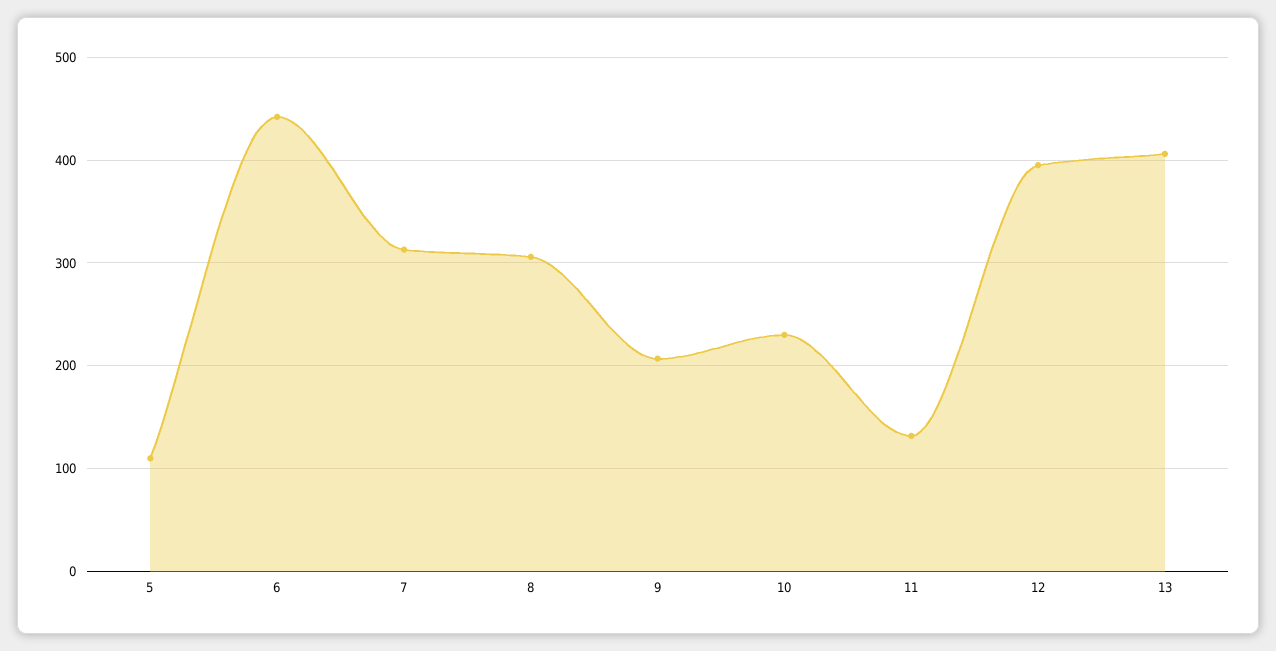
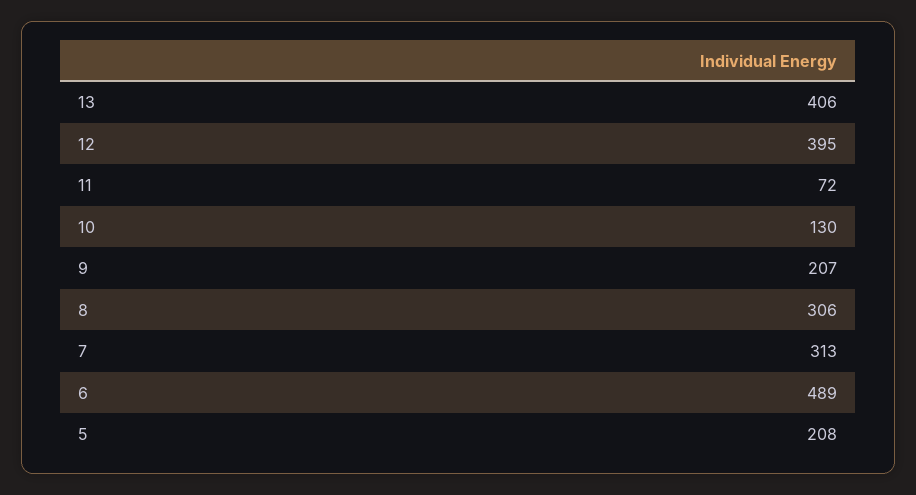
  {
-   "5": 110,
+   "5": 208,
-   "6": 440,
+   "6": 489,
    "7": 313,
    "8": 306,
    "9": 207,
-   "10": 230,
+   "10": 130,
-   "11": 130,
+   "11": 72,
    "12": 395,
    "13": 406
  }

